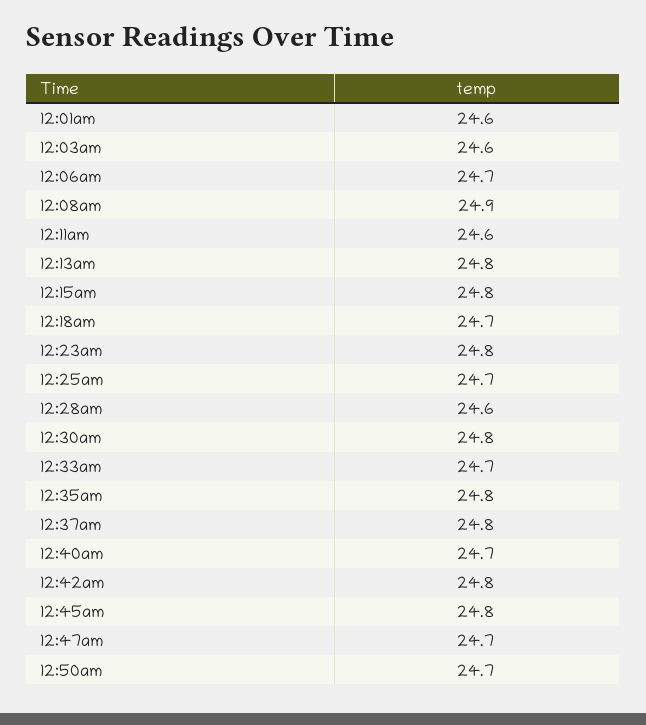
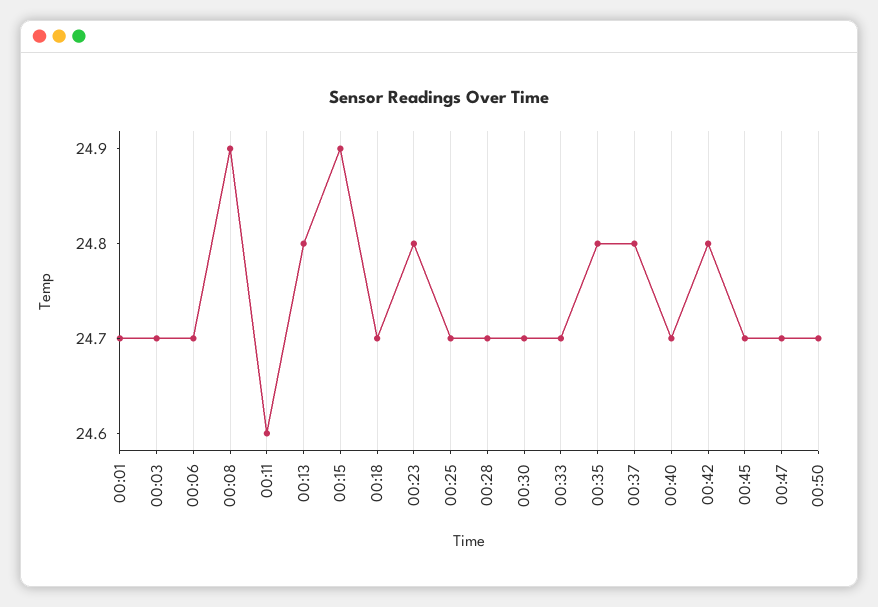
  {
-   "12:01am": 24.6,
+   "12:01am": 24.7,
-   "12:03am": 24.6,
+   "12:03am": 24.7,
    "12:06am": 24.7,
    "12:08am": 24.9,
    "12:11am": 24.6,
    "12:13am": 24.8,
-   "12:15am": 24.8,
+   "12:15am": 24.9,
    "12:18am": 24.7,
    "12:23am": 24.8,
    "12:25am": 24.7,
-   "12:28am": 24.6,
+   "12:28am": 24.7,
-   "12:30am": 24.8,
+   "12:30am": 24.7,
    "12:33am": 24.7,
    "12:35am": 24.8,
    "12:37am": 24.8,
    "12:40am": 24.7,
    "12:42am": 24.8,
-   "12:45am": 24.8,
+   "12:45am": 24.7,
    "12:47am": 24.7,
    "12:50am": 24.7
  }

